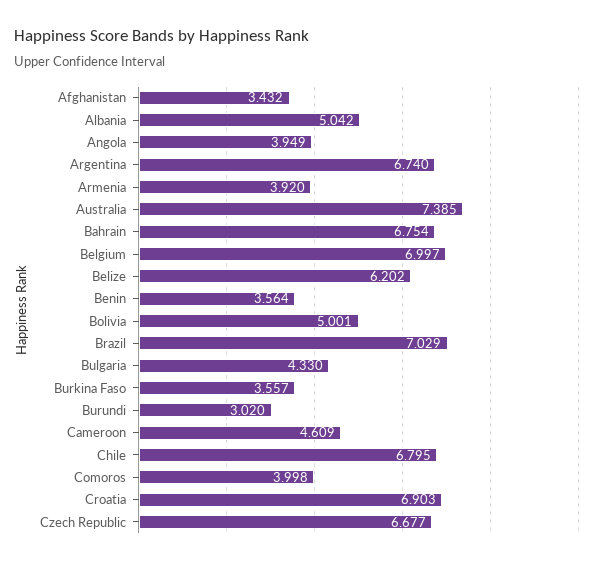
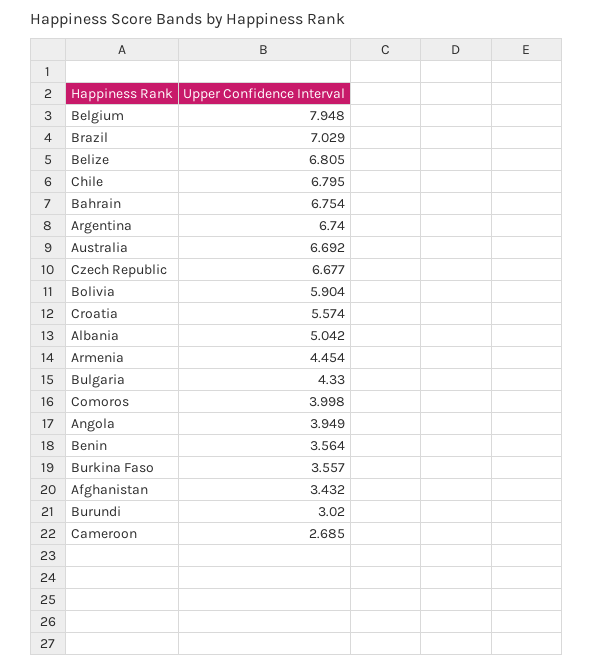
  {
    "Afghanistan": 3.432,
    "Albania": 5.042,
    "Angola": 3.949,
    "Argentina": 6.74,
-   "Armenia": 3.92,
+   "Armenia": 4.454,
-   "Australia": 7.385,
+   "Australia": 6.692,
    "Bahrain": 6.754,
-   "Belgium": 6.997,
+   "Belgium": 7.948,
-   "Belize": 6.202,
+   "Belize": 6.805,
    "Benin": 3.564,
-   "Bolivia": 5.001,
+   "Bolivia": 5.904,
    "Brazil": 7.029,
    "Bulgaria": 4.33,
    "Burkina Faso": 3.557,
    "Burundi": 3.02,
-   "Cameroon": 4.609,
+   "Cameroon": 2.685,
    "Chile": 6.795,
    "Comoros": 3.998,
-   "Croatia": 6.903,
+   "Croatia": 5.574,
    "Czech Republic": 6.677
  }

